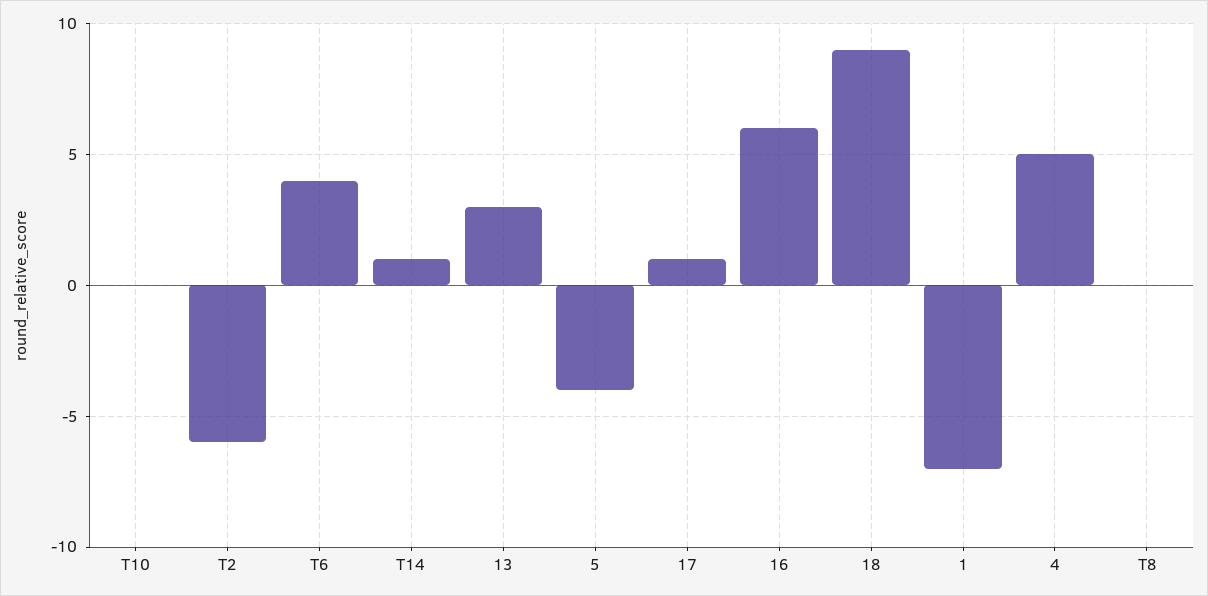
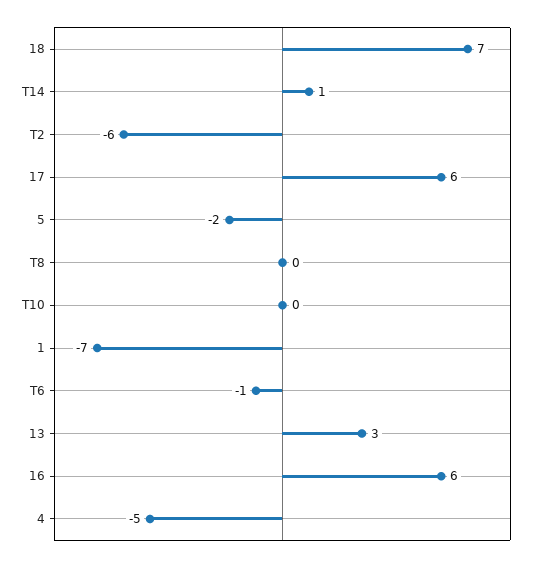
  {
    "T10": 0,
    "T2": -6,
-   "T6": 4,
+   "T6": -1,
    "T14": 1,
    "13": 3,
-   "5": -4,
+   "5": -2,
-   "17": 1,
+   "17": 6,
    "16": 6,
-   "18": 9,
+   "18": 7,
    "1": -7,
-   "4": 5,
+   "4": -5,
    "T8": 0
  }

